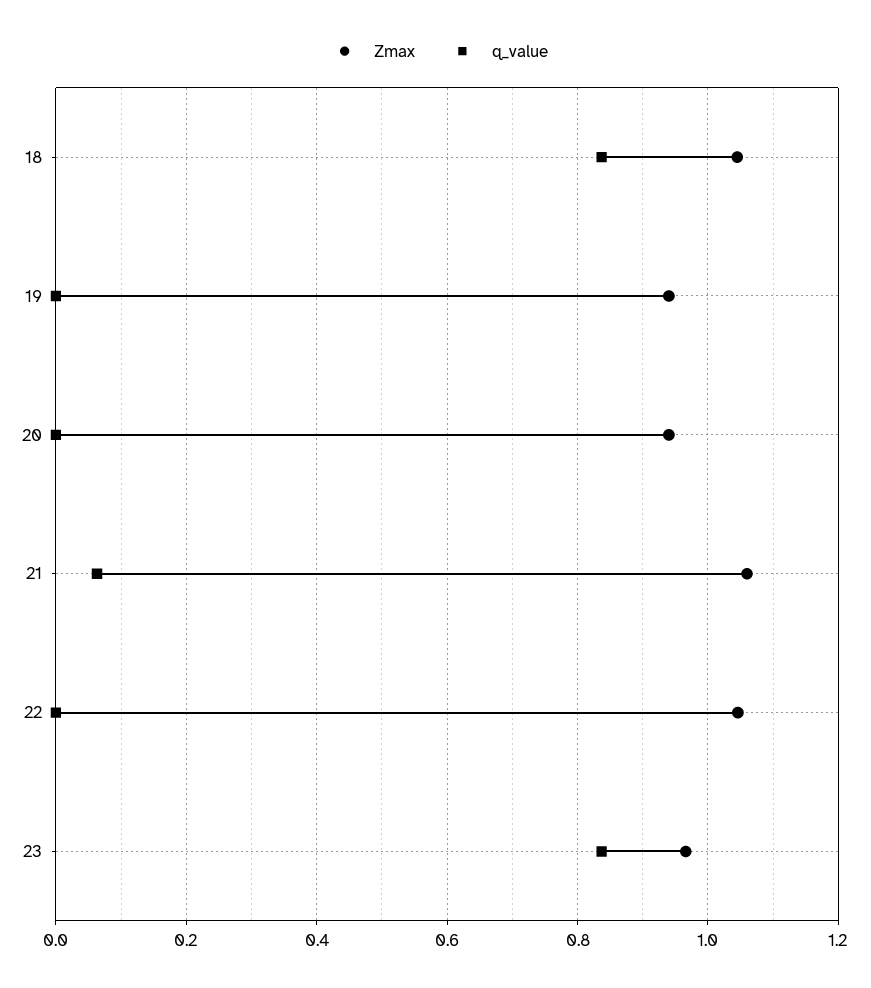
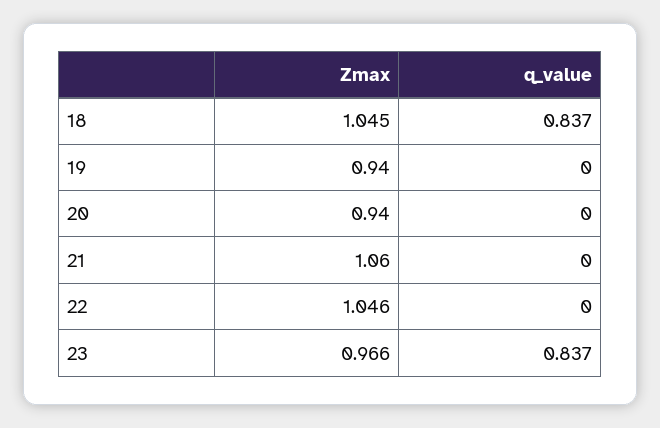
  {
    "Zmax": {
      "18": 1.045,
      "19": 0.94,
      "20": 0.94,
      "21": 1.06,
      "22": 1.046,
      "23": 0.966
    },
    "q_value": {
      "18": 0.837,
      "19": 0,
      "20": 0,
-     "21": 0.06,
+     "21": 0,
      "22": 0,
      "23": 0.837
    }
  }

